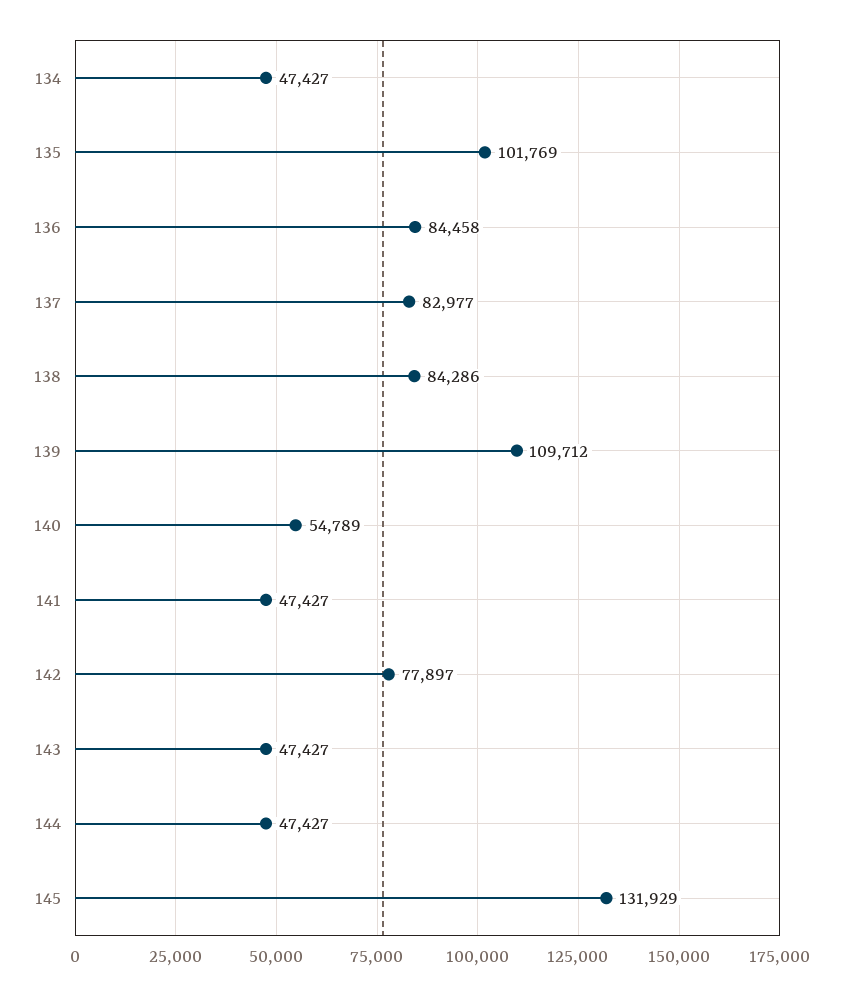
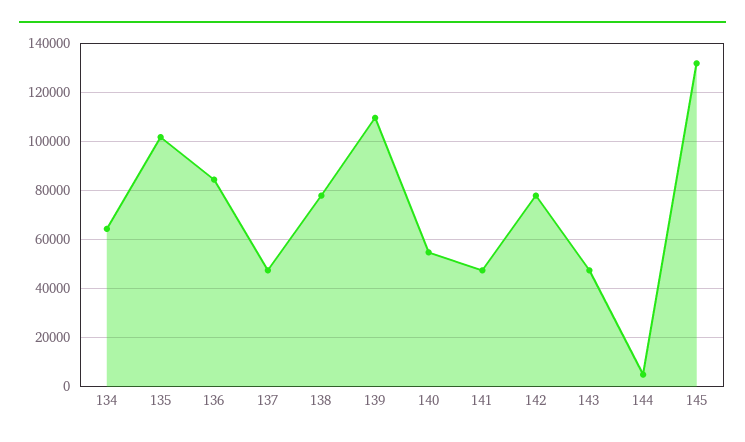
  {
-   "134": 47427,
+   "134": 65000,
    "135": 101769,
    "136": 84458,
-   "137": 82977,
+   "137": 47500,
-   "138": 84286,
+   "138": 77500,
    "139": 109712,
    "140": 54789,
    "141": 47427,
    "142": 77897,
    "143": 47427,
-   "144": 47427,
+   "144": 5000,
    "145": 131929
  }

